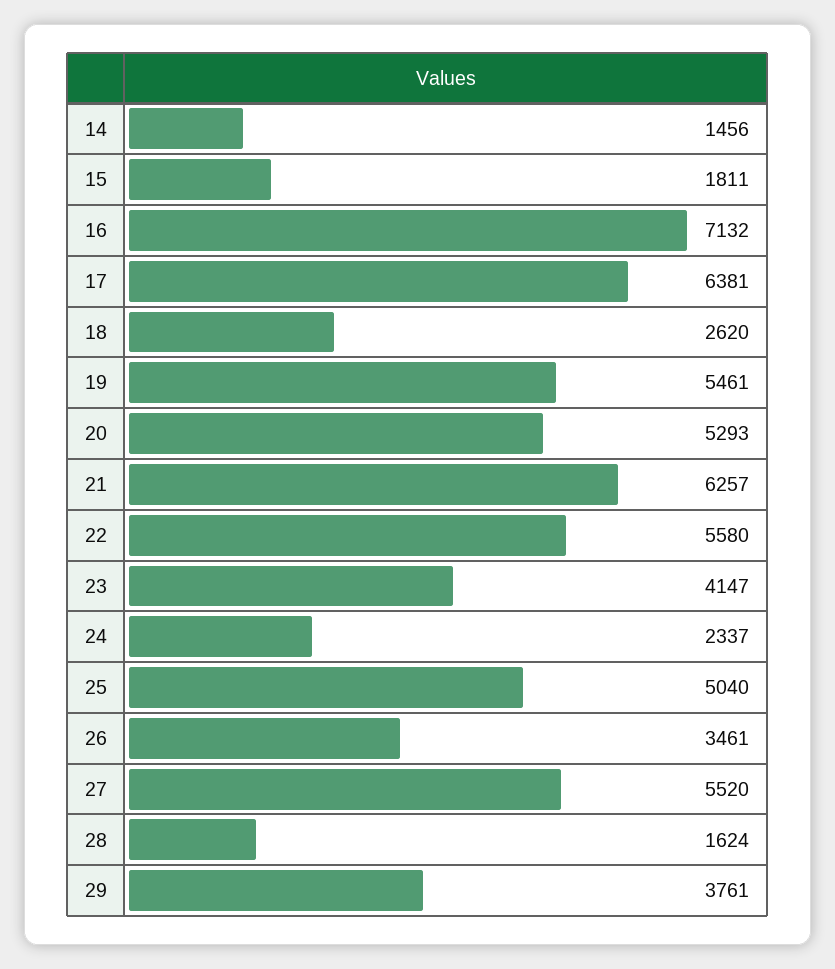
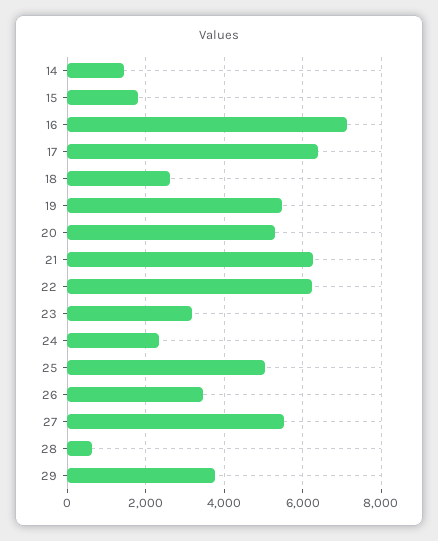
  {
    "14": 1456,
    "15": 1811,
    "16": 7132,
    "17": 6381,
    "18": 2620,
    "19": 5461,
    "20": 5293,
    "21": 6257,
-   "22": 5580,
+   "22": 6200,
-   "23": 4147,
+   "23": 3200,
    "24": 2337,
    "25": 5040,
    "26": 3461,
    "27": 5520,
-   "28": 1624,
+   "28": 600,
    "29": 3761
  }

